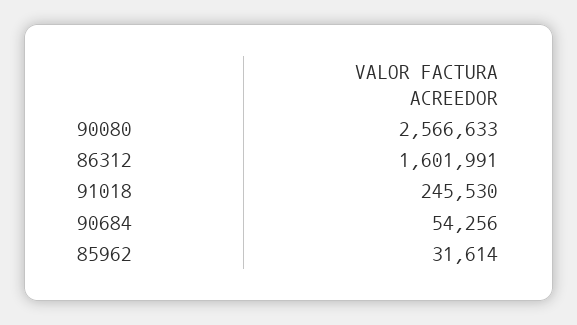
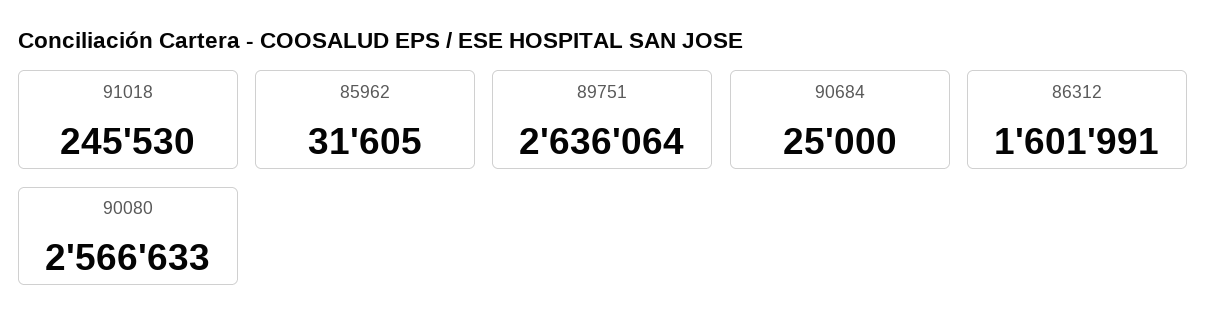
  {
    "90080": 2566633,
    "86312": 1601991,
    "91018": 245530,
-   "90684": 54256,
+   "90684": 25000,
-   "85962": 31614
+   "85962": 31605,
+   "89751": 2636064
  }

